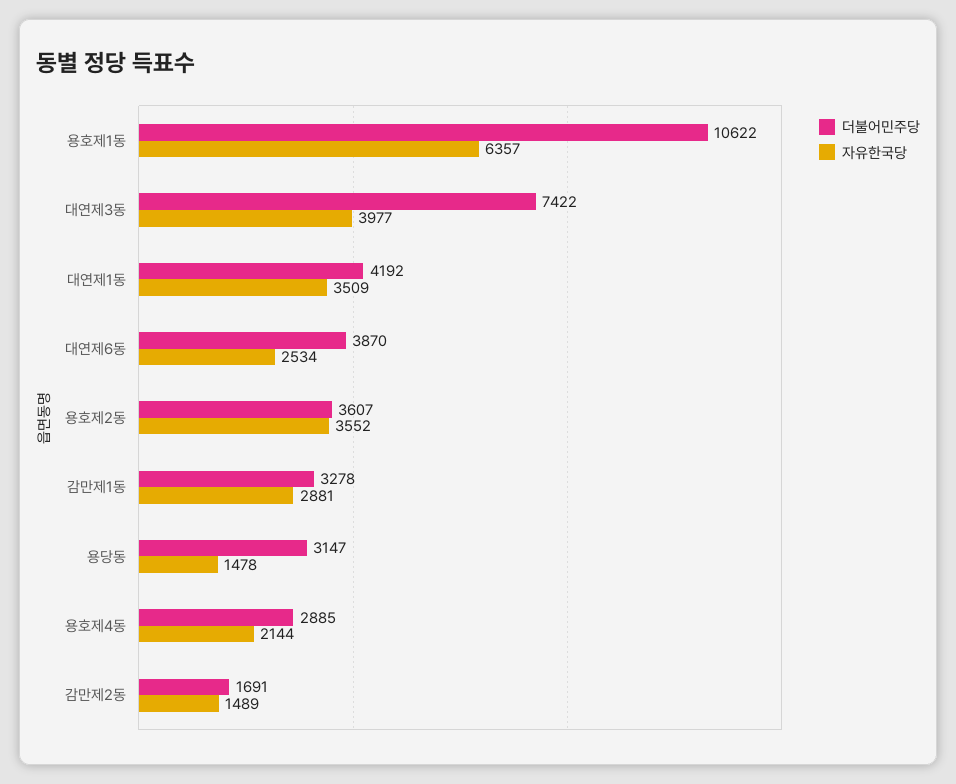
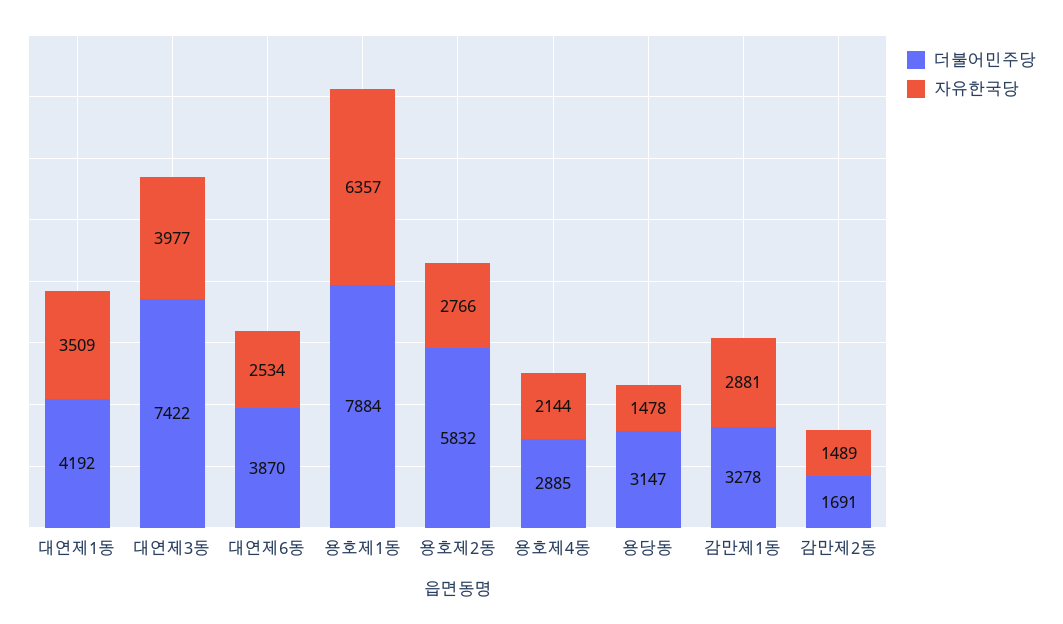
  {
    "더불어민주당": {
-     "용호제1동": 10622,
+     "용호제1동": 7884,
      "대연제3동": 7422,
      "대연제1동": 4192,
      "대연제6동": 3870,
-     "용호제2동": 3607,
+     "용호제2동": 5832,
      "감만제1동": 3278,
      "용당동": 3147,
      "용호제4동": 2885,
      "감만제2동": 1691
    },
    "자유한국당": {
      "용호제1동": 6357,
      "대연제3동": 3977,
      "대연제1동": 3509,
      "대연제6동": 2534,
-     "용호제2동": 3552,
+     "용호제2동": 2766,
      "감만제1동": 2881,
      "용당동": 1478,
      "용호제4동": 2144,
      "감만제2동": 1489
    }
  }

